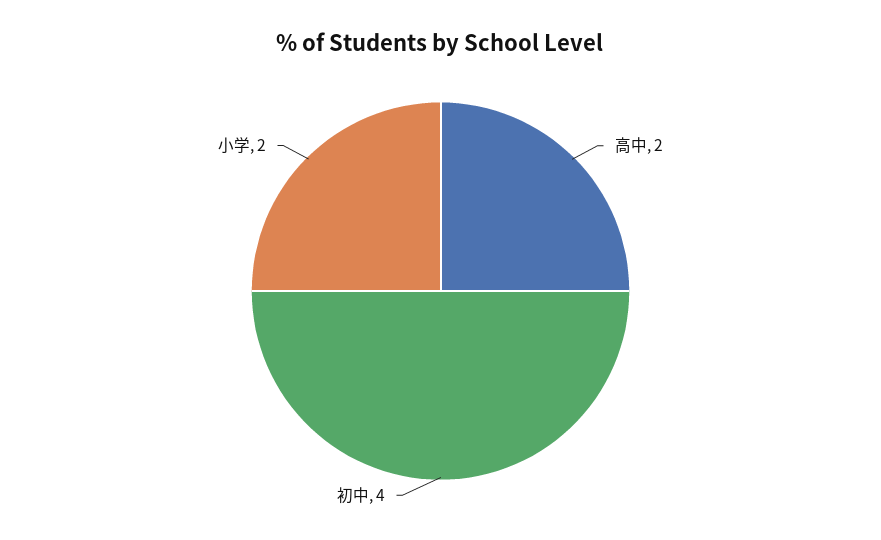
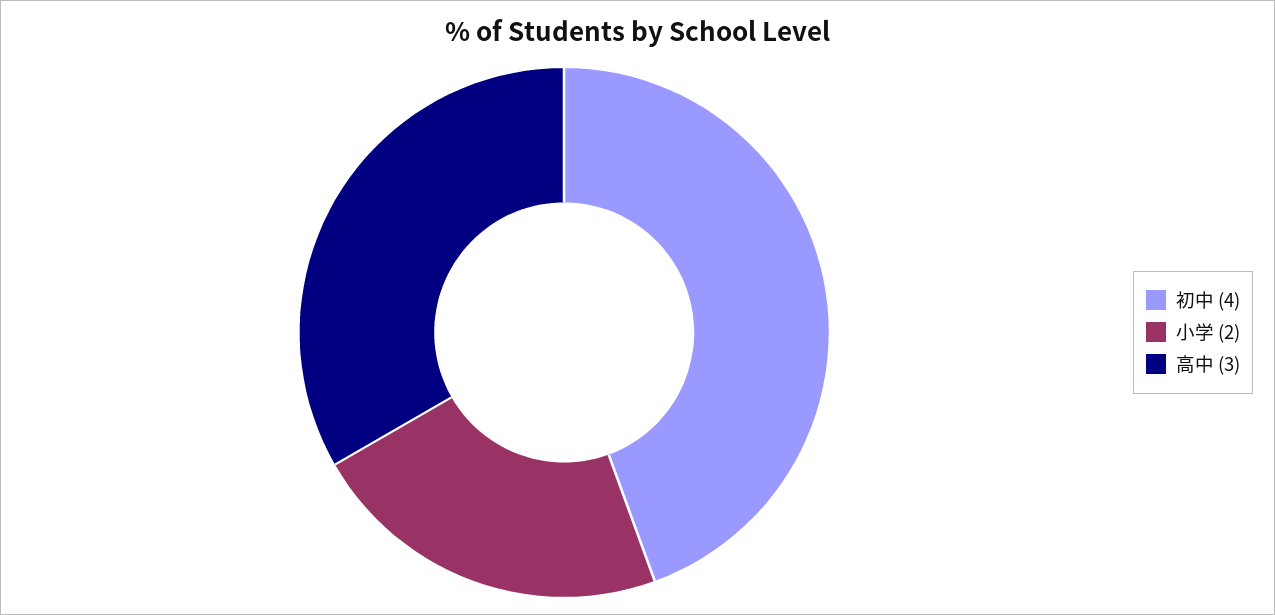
  {
-   "高中": 2,
+   "高中": 3,
    "初中": 4,
    "小学": 2
  }

